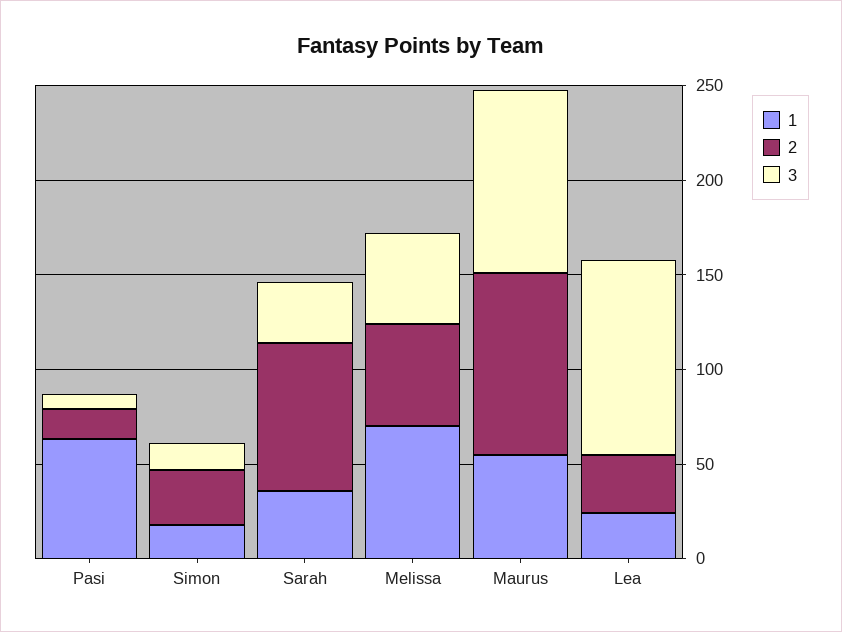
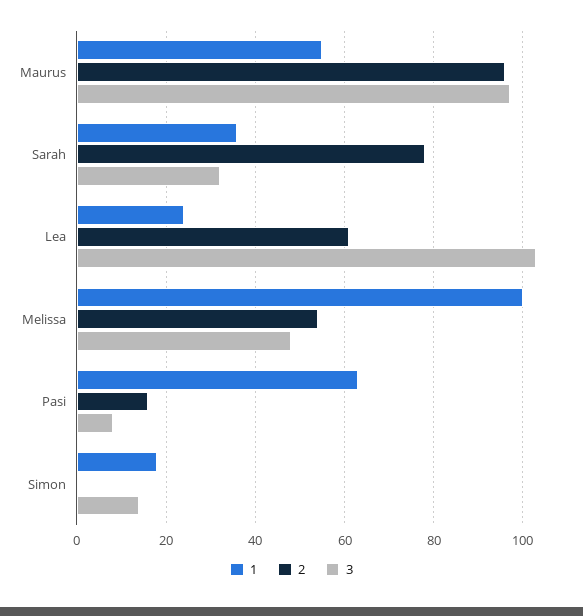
  {
    "1": {
      "Pasi": 65,
      "Simon": 20,
      "Sarah": 35,
-     "Melissa": 70,
+     "Melissa": 100,
      "Maurus": 55,
      "Lea": 25
    },
    "2": {
      "Pasi": 15,
-     "Simon": 30,
+     "Simon": 0,
      "Sarah": 80,
      "Melissa": 55,
      "Maurus": 95,
-     "Lea": 30
+     "Lea": 60
    },
    "3": {
      "Pasi": 10,
      "Simon": 15,
      "Sarah": 30,
      "Melissa": 50,
      "Maurus": 95,
      "Lea": 105
    }
  }

